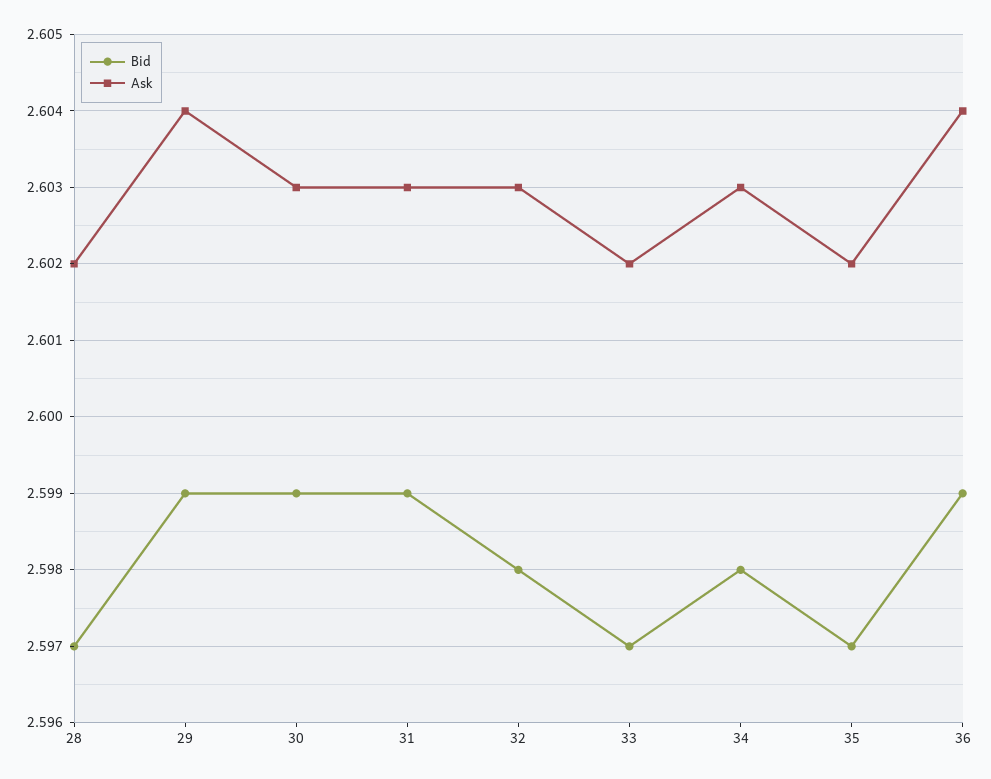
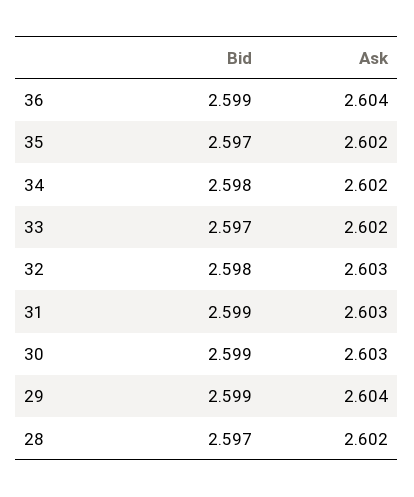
  {
    "Bid": {
      "28": 2.597,
      "29": 2.599,
      "30": 2.599,
      "31": 2.599,
      "32": 2.598,
      "33": 2.597,
      "34": 2.598,
      "35": 2.597,
      "36": 2.599
    },
    "Ask": {
      "28": 2.602,
      "29": 2.604,
      "30": 2.603,
      "31": 2.603,
      "32": 2.603,
      "33": 2.602,
-     "34": 2.603,
+     "34": 2.602,
      "35": 2.602,
      "36": 2.604
    }
  }

